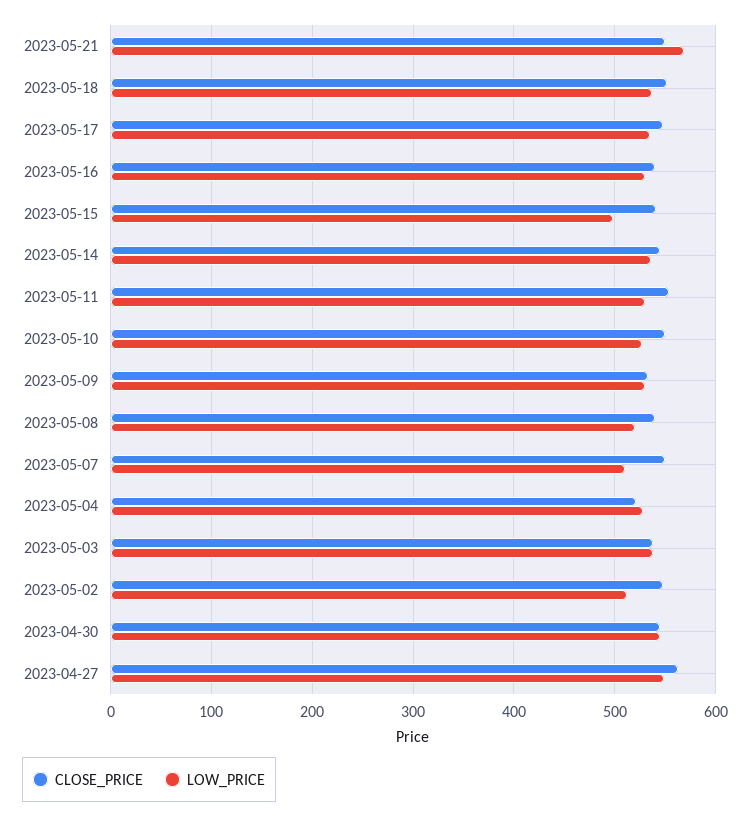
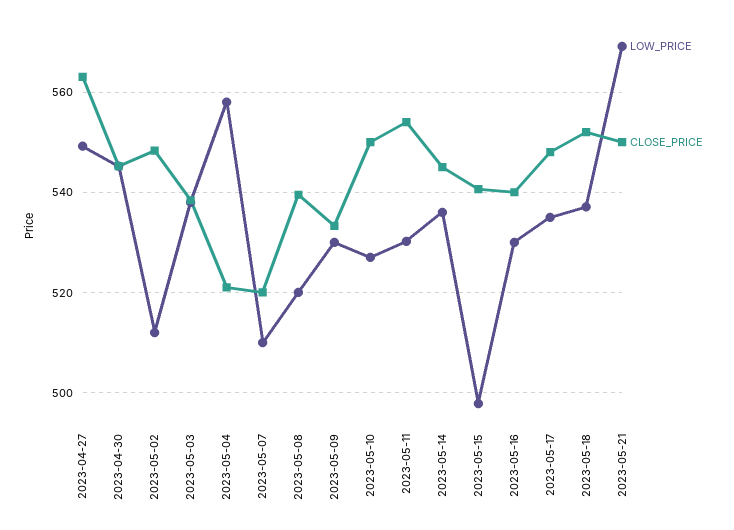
  {
    "CLOSE_PRICE": {
      "2023-05-21": 550,
      "2023-05-18": 552,
      "2023-05-17": 548,
      "2023-05-16": 540,
      "2023-05-15": 540,
      "2023-05-14": 546,
      "2023-05-11": 554,
      "2023-05-10": 550,
      "2023-05-09": 534,
      "2023-05-08": 540,
-     "2023-05-07": 550,
+     "2023-05-07": 520,
      "2023-05-04": 522,
      "2023-05-03": 538,
      "2023-05-02": 548,
      "2023-04-30": 546,
      "2023-04-27": 564
    },
    "LOW_PRICE": {
      "2023-05-21": 570,
      "2023-05-18": 538,
      "2023-05-17": 536,
      "2023-05-16": 530,
      "2023-05-15": 498,
      "2023-05-14": 536,
      "2023-05-11": 530,
      "2023-05-10": 528,
      "2023-05-09": 530,
      "2023-05-08": 520,
      "2023-05-07": 510,
-     "2023-05-04": 530,
+     "2023-05-04": 558,
      "2023-05-03": 538,
      "2023-05-02": 512,
      "2023-04-30": 546,
      "2023-04-27": 550
    }
  }

